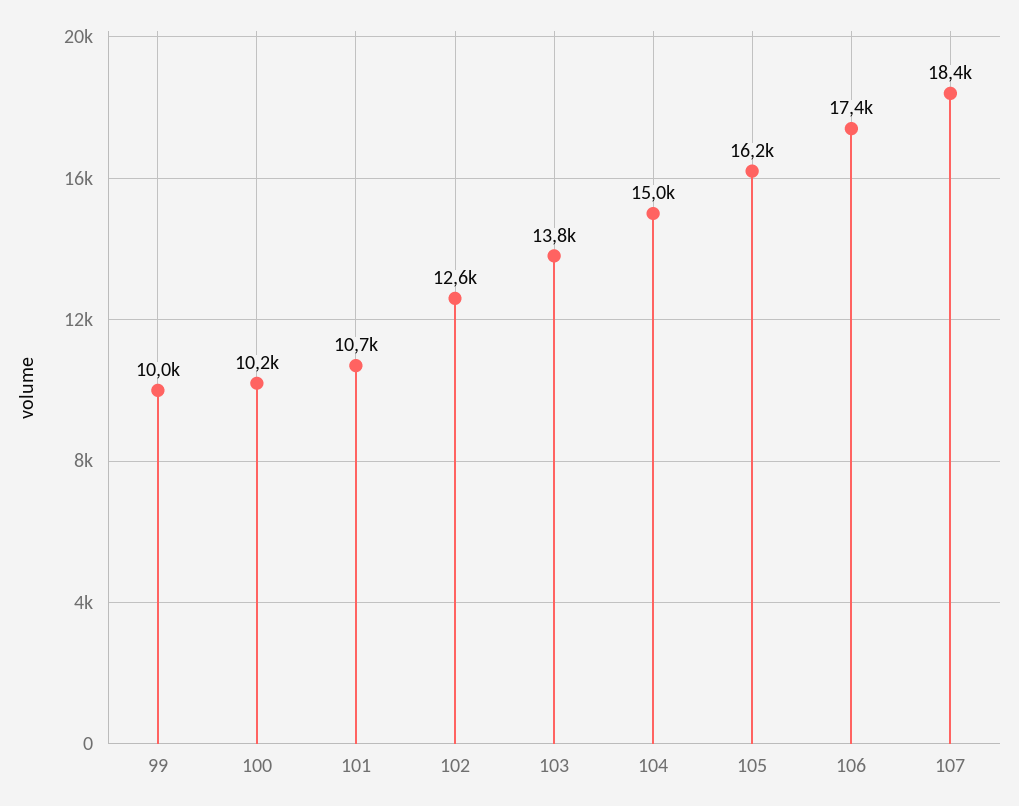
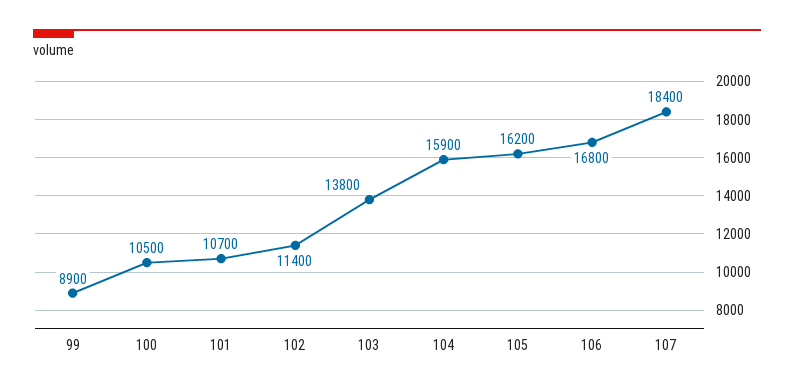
  {
-   "99": 10000,
+   "99": 8900,
-   "100": 10200,
+   "100": 10500,
    "101": 10700,
-   "102": 12600,
+   "102": 11400,
    "103": 13800,
-   "104": 15000,
+   "104": 15900,
    "105": 16200,
-   "106": 17400,
+   "106": 16800,
    "107": 18400
  }

